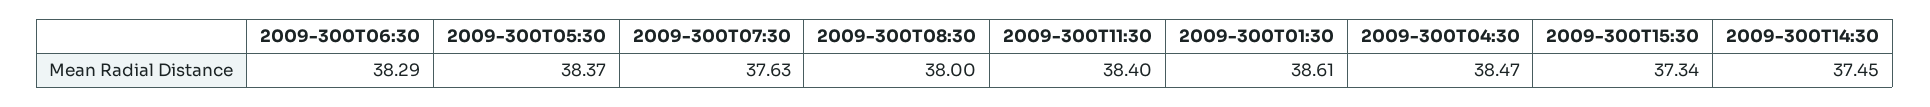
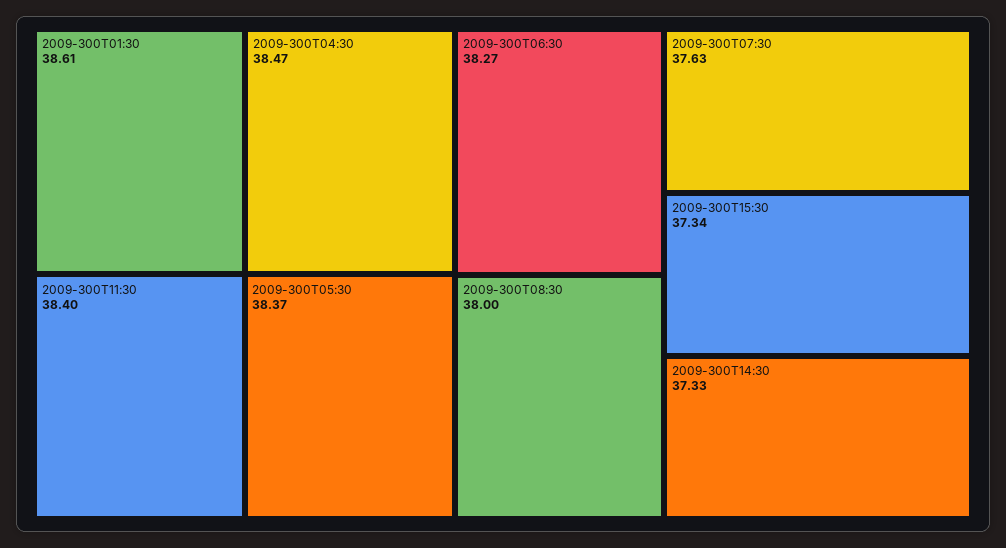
  {
-   "2009-300T06:30": 38.29,
+   "2009-300T06:30": 38.27,
    "2009-300T05:30": 38.37,
    "2009-300T07:30": 37.63,
    "2009-300T08:30": 38,
    "2009-300T11:30": 38.4,
    "2009-300T01:30": 38.61,
    "2009-300T04:30": 38.47,
    "2009-300T15:30": 37.34,
-   "2009-300T14:30": 37.45
+   "2009-300T14:30": 37.33
  }

